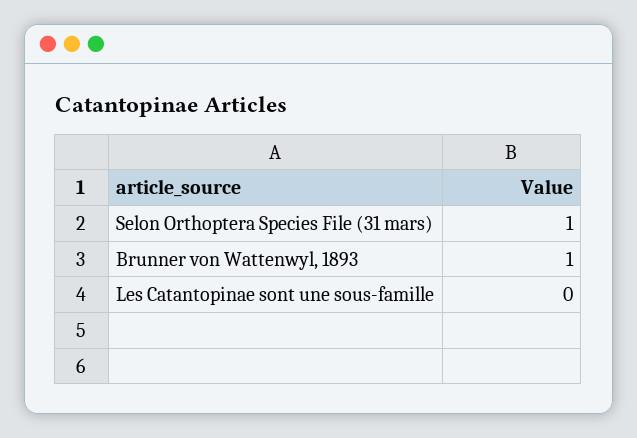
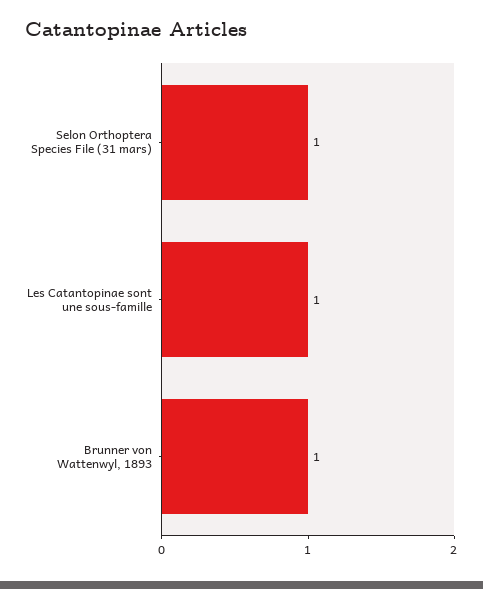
  {
    "Selon Orthoptera Species File (31 mars)": 1,
    "Brunner von Wattenwyl, 1893": 1,
-   "Les Catantopinae sont une sous-famille": 0
+   "Les Catantopinae sont une sous-famille": 1
  }

